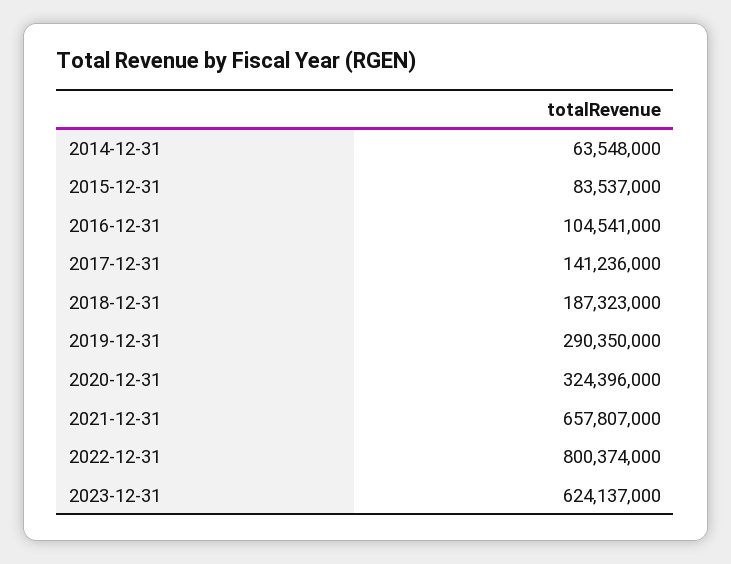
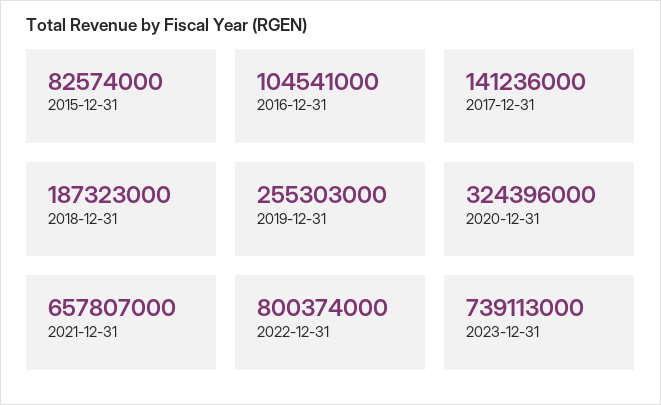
  {
-   "2014-12-31": 63548000,
-   "2015-12-31": 83537000,
+   "2015-12-31": 82574000,
    "2016-12-31": 104541000,
    "2017-12-31": 141236000,
    "2018-12-31": 187323000,
-   "2019-12-31": 290350000,
+   "2019-12-31": 255303000,
    "2020-12-31": 324396000,
    "2021-12-31": 657807000,
    "2022-12-31": 800374000,
-   "2023-12-31": 624137000
+   "2023-12-31": 739113000
  }

